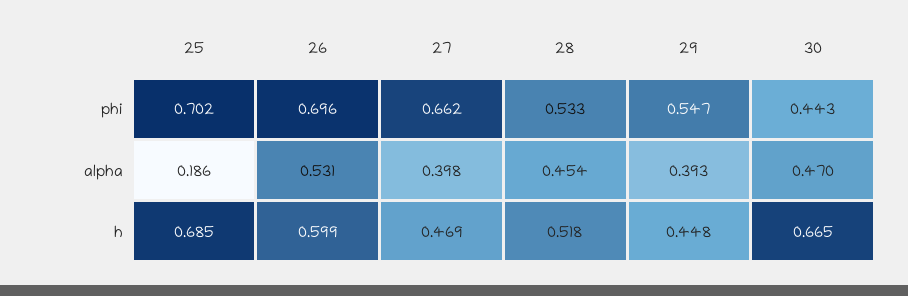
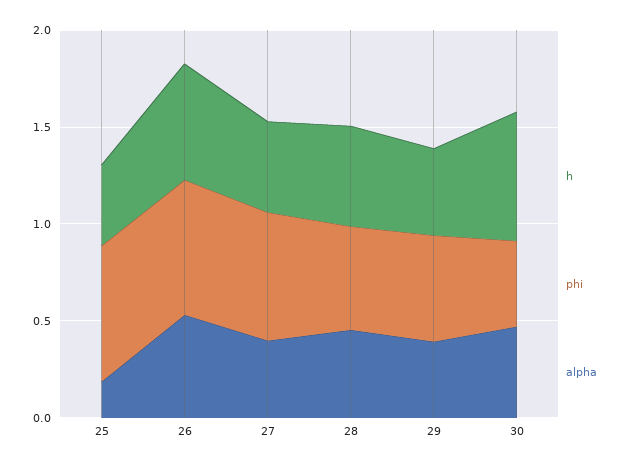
  {
    "phi": {
      "25": 0.702,
      "26": 0.696,
      "27": 0.662,
      "28": 0.533,
      "29": 0.547,
      "30": 0.443
    },
    "alpha": {
      "25": 0.186,
      "26": 0.531,
      "27": 0.398,
      "28": 0.454,
      "29": 0.393,
      "30": 0.47
    },
    "h": {
-     "25": 0.685,
+     "25": 0.4,
      "26": 0.599,
      "27": 0.469,
      "28": 0.518,
      "29": 0.448,
      "30": 0.665
    }
  }

